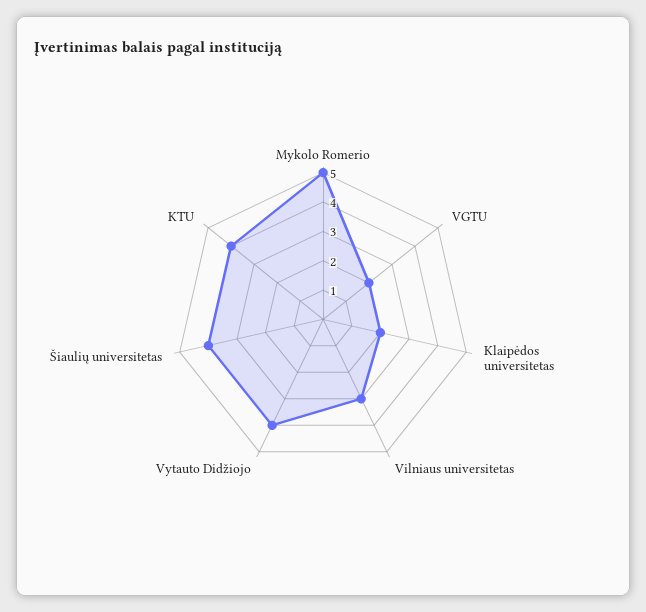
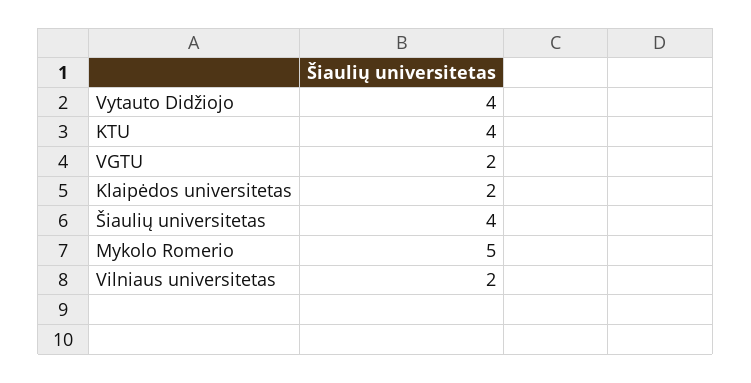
  {
    "Mykolo Romerio": 5,
    "VGTU": 2,
    "Klaipėdos universitetas": 2,
-   "Vilniaus universitetas": 3,
+   "Vilniaus universitetas": 2,
    "Vytauto Didžiojo": 4,
    "Šiaulių universitetas": 4,
    "KTU": 4
  }

